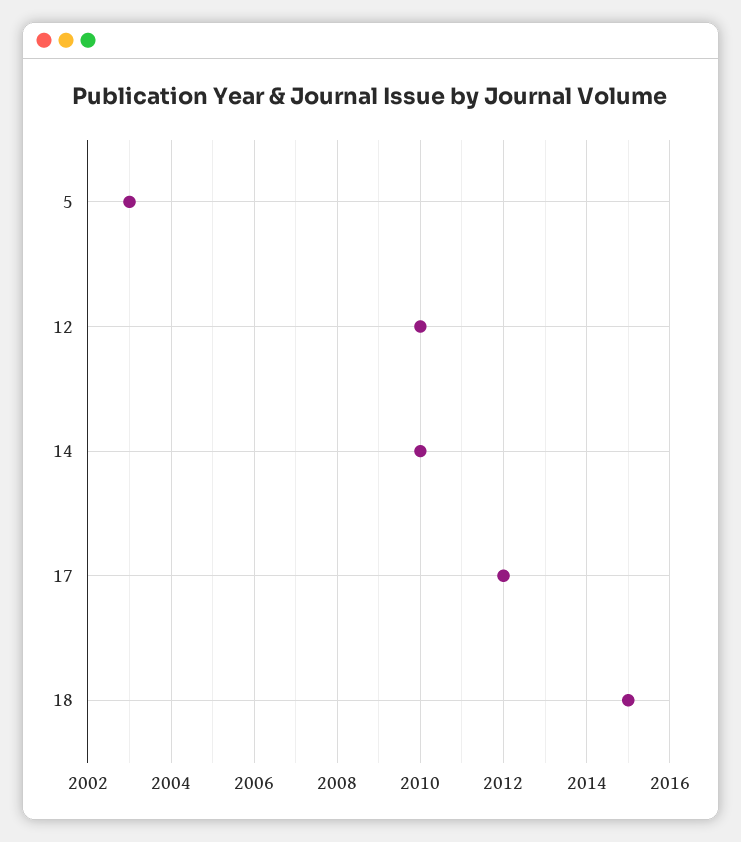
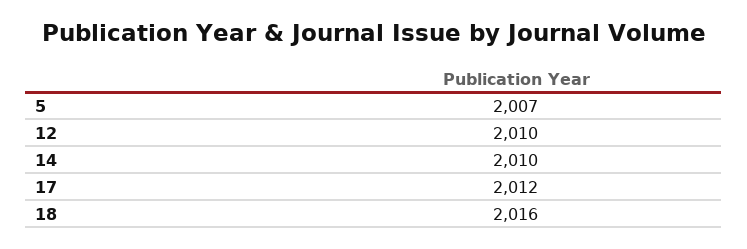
  {
-   "5": 2003,
+   "5": 2007,
    "12": 2010,
    "14": 2010,
    "17": 2012,
-   "18": 2015
+   "18": 2016
  }

